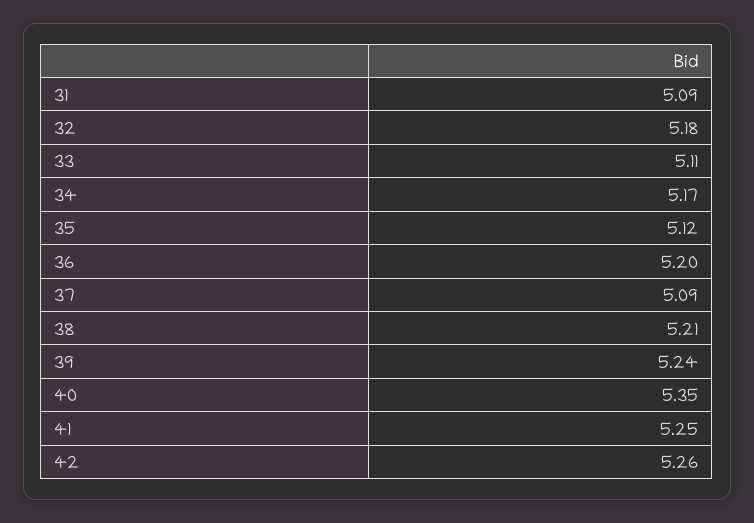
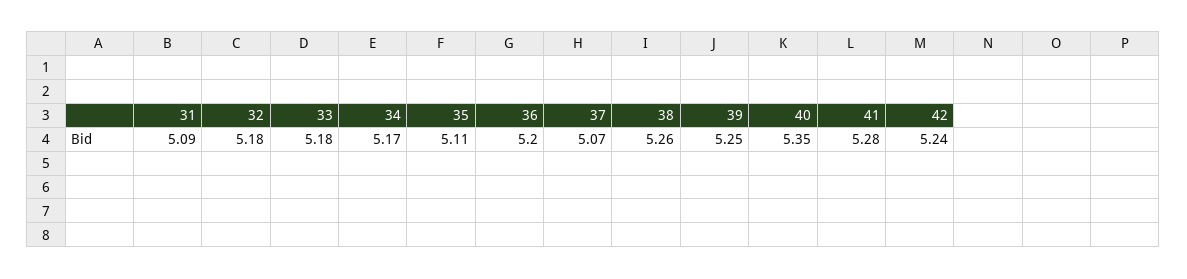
  {
    "31": 5.09,
    "32": 5.18,
-   "33": 5.11,
+   "33": 5.18,
    "34": 5.17,
-   "35": 5.12,
+   "35": 5.11,
    "36": 5.2,
-   "37": 5.09,
+   "37": 5.07,
-   "38": 5.21,
+   "38": 5.26,
-   "39": 5.24,
+   "39": 5.25,
    "40": 5.35,
-   "41": 5.25,
+   "41": 5.28,
-   "42": 5.26
+   "42": 5.24
  }

